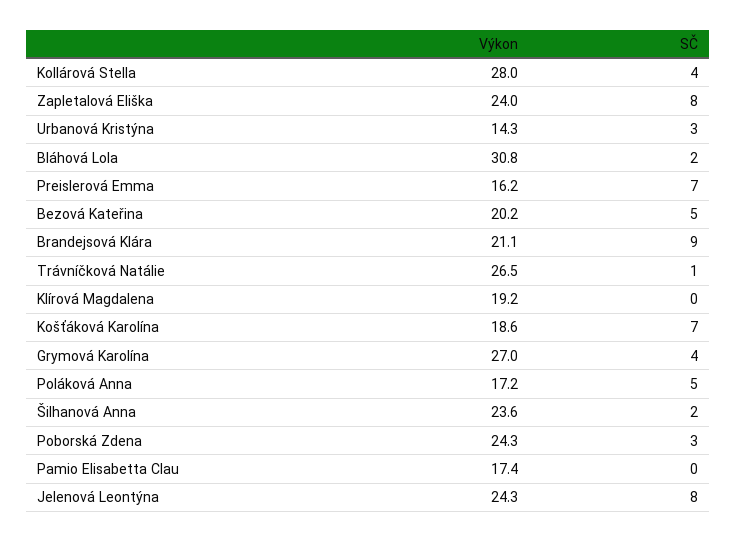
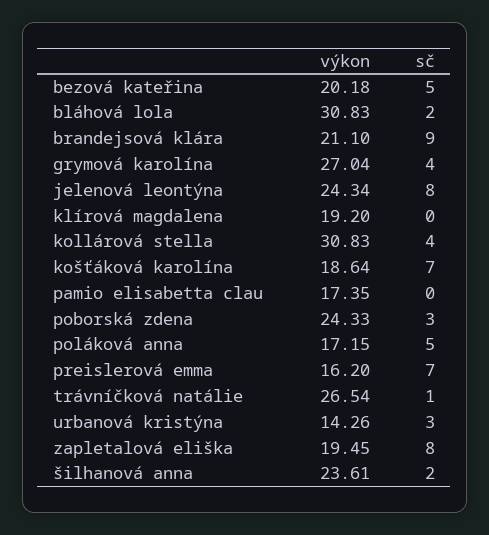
  {
    "Výkon": {
-     "Kollárová Stella": 28,
+     "Kollárová Stella": 30.83,
-     "Zapletalová Eliška": 24,
+     "Zapletalová Eliška": 19.45,
      "Urbanová Kristýna": 14.26,
      "Bláhová Lola": 30.83,
      "Preislerová Emma": 16.2,
      "Bezová Kateřina": 20.18,
      "Brandejsová Klára": 21.1,
      "Trávníčková Natálie": 26.54,
      "Klírová Magdalena": 19.2,
      "Košťáková Karolína": 18.64,
      "Grymová Karolína": 27.04,
      "Poláková Anna": 17.15,
      "Šilhanová Anna": 23.61,
      "Poborská Zdena": 24.33,
      "Pamio Elisabetta Clau": 17.35,
      "Jelenová Leontýna": 24.34
    },
    "SČ": {
      "Kollárová Stella": 4,
      "Zapletalová Eliška": 8,
      "Urbanová Kristýna": 3,
      "Bláhová Lola": 2,
      "Preislerová Emma": 7,
      "Bezová Kateřina": 5,
      "Brandejsová Klára": 9,
      "Trávníčková Natálie": 1,
      "Klírová Magdalena": 0,
      "Košťáková Karolína": 7,
      "Grymová Karolína": 4,
      "Poláková Anna": 5,
      "Šilhanová Anna": 2,
      "Poborská Zdena": 3,
      "Pamio Elisabetta Clau": 0,
      "Jelenová Leontýna": 8
    }
  }

